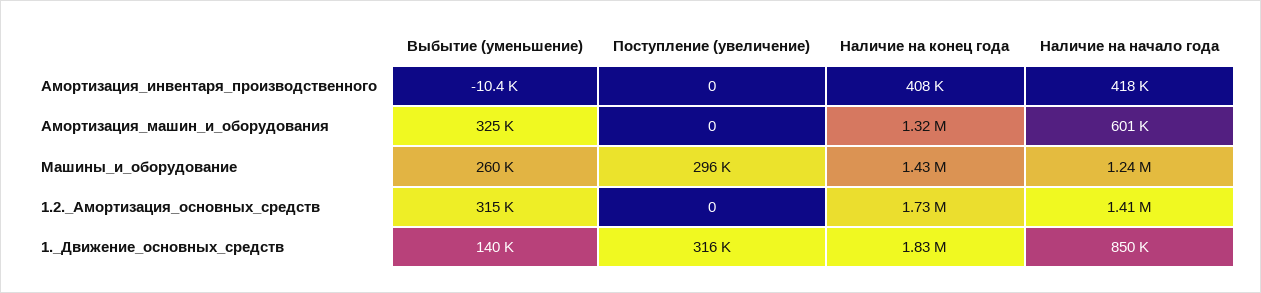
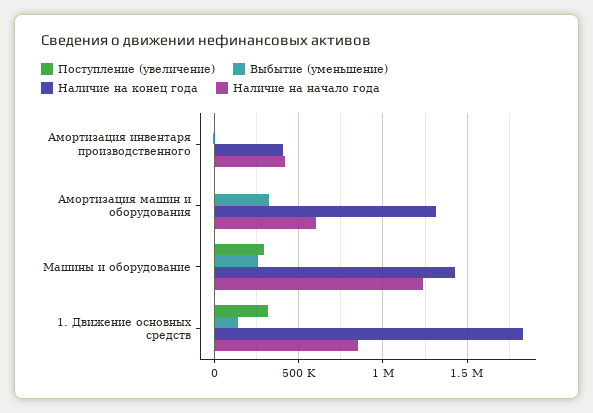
  {
    "Выбытие (уменьшение)": {
      "Амортизация_инвентаря_производственного": -10400,
      "Амортизация_машин_и_оборудования": 325000,
      "Машины_и_оборудование": 260000,
-     "1.2._Амортизация_основных_средств": 315000,
      "1._Движение_основных_средств": 140000
    },
    "Поступление (увеличение)": {
      "Амортизация_инвентаря_производственного": 0,
      "Амортизация_машин_и_оборудования": 0,
      "Машины_и_оборудование": 296000,
-     "1.2._Амортизация_основных_средств": 0,
      "1._Движение_основных_средств": 316000
    },
    "Наличие на конец года": {
      "Амортизация_инвентаря_производственного": 408000,
      "Амортизация_машин_и_оборудования": 1320000,
      "Машины_и_оборудование": 1430000,
-     "1.2._Амортизация_основных_средств": 1730000,
      "1._Движение_основных_средств": 1830000
    },
    "Наличие на начало года": {
      "Амортизация_инвентаря_производственного": 418000,
      "Амортизация_машин_и_оборудования": 601000,
      "Машины_и_оборудование": 1240000,
-     "1.2._Амортизация_основных_средств": 1410000,
      "1._Движение_основных_средств": 850000
    }
  }

